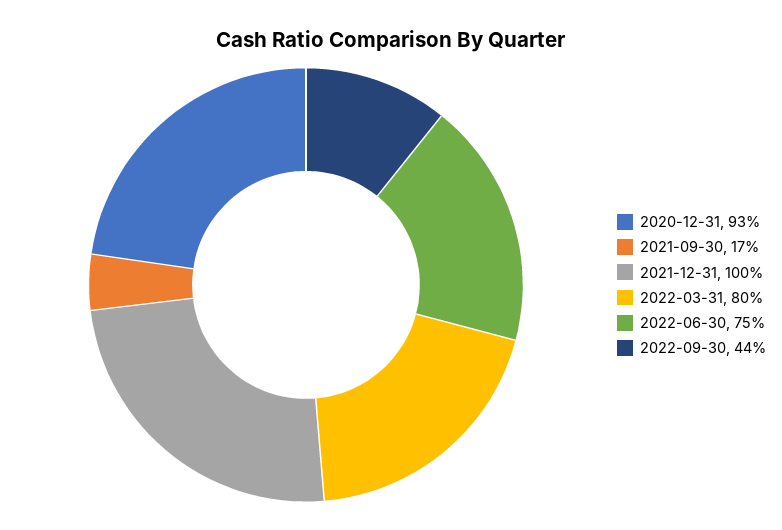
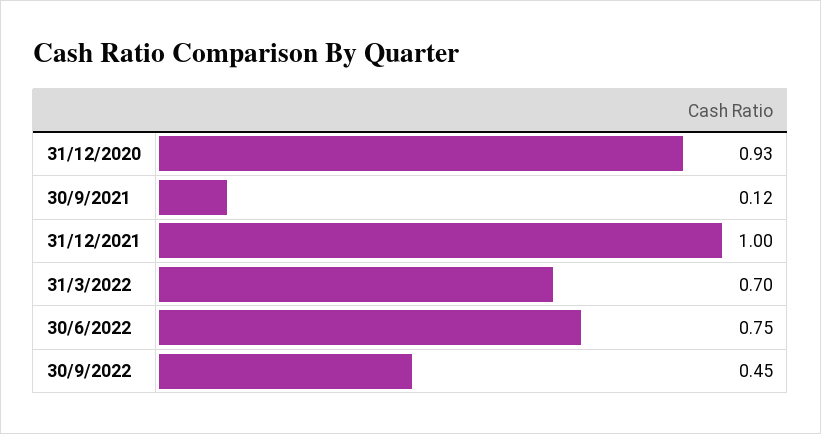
  {
    "2020-12-31": 0.93,
-   "2021-09-30": 0.17,
+   "2021-09-30": 0.12,
    "2021-12-31": 1,
-   "2022-03-31": 0.8,
+   "2022-03-31": 0.7,
    "2022-06-30": 0.75,
-   "2022-09-30": 0.44
+   "2022-09-30": 0.45
  }

